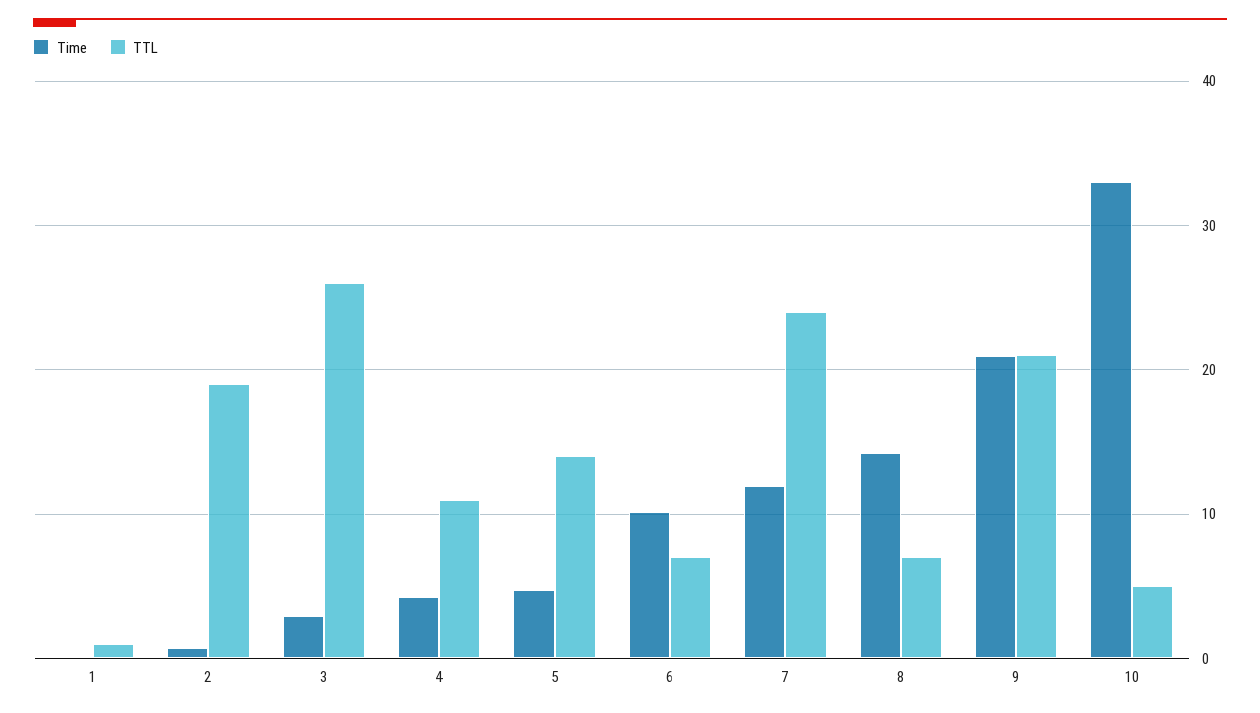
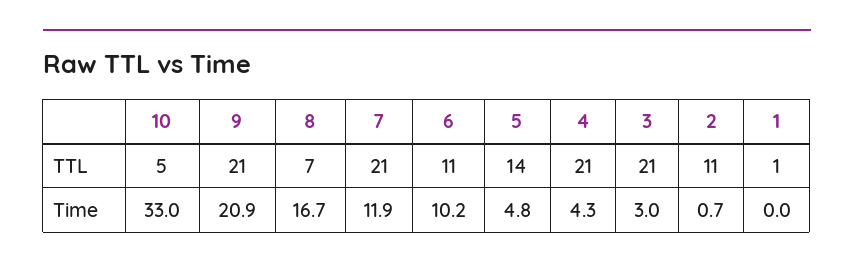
  {
    "Time": {
      "1": 0,
      "2": 0.7,
      "3": 3,
      "4": 4.3,
      "5": 4.8,
      "6": 10.2,
      "7": 11.9,
-     "8": 14,
+     "8": 16.7,
      "9": 20.9,
      "10": 33
    },
    "TTL": {
      "1": 1,
-     "2": 19,
+     "2": 11,
-     "3": 26,
+     "3": 21,
-     "4": 11,
+     "4": 21,
      "5": 14,
-     "6": 7,
+     "6": 11,
-     "7": 24,
+     "7": 21,
      "8": 7,
      "9": 21,
      "10": 5
    }
  }

